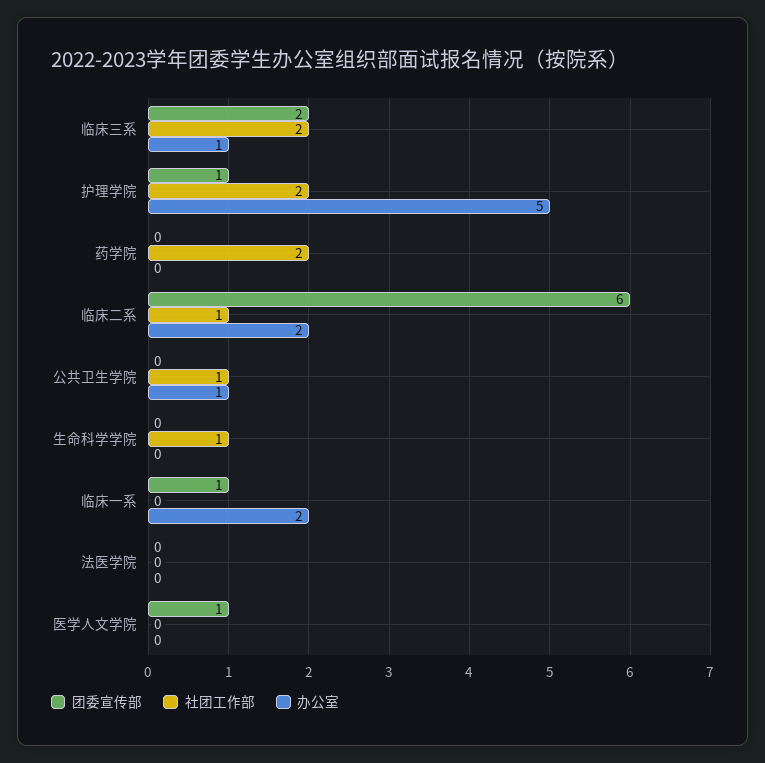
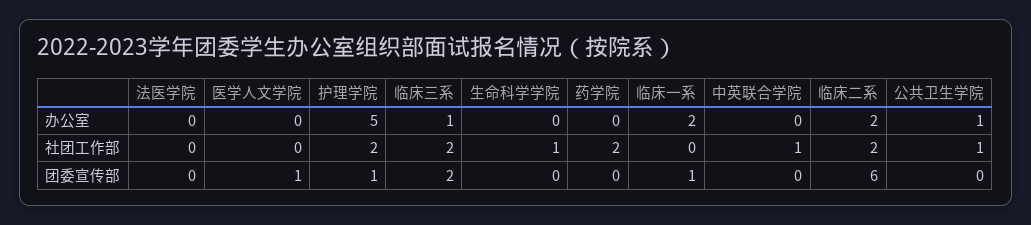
  {
    "团委宣传部": {
      "临床三系": 2,
      "护理学院": 1,
      "药学院": 0,
      "临床二系": 6,
      "公共卫生学院": 0,
      "生命科学学院": 0,
      "临床一系": 1,
      "法医学院": 0,
-     "医学人文学院": 1
+     "医学人文学院": 1,
+     "中英联合学院": 0
    },
    "社团工作部": {
      "临床三系": 2,
      "护理学院": 2,
      "药学院": 2,
-     "临床二系": 1,
+     "临床二系": 2,
      "公共卫生学院": 1,
      "生命科学学院": 1,
      "临床一系": 0,
      "法医学院": 0,
-     "医学人文学院": 0
+     "医学人文学院": 0,
+     "中英联合学院": 1
    },
    "办公室": {
      "临床三系": 1,
      "护理学院": 5,
      "药学院": 0,
      "临床二系": 2,
      "公共卫生学院": 1,
      "生命科学学院": 0,
      "临床一系": 2,
      "法医学院": 0,
-     "医学人文学院": 0
+     "医学人文学院": 0,
+     "中英联合学院": 0
    }
  }

